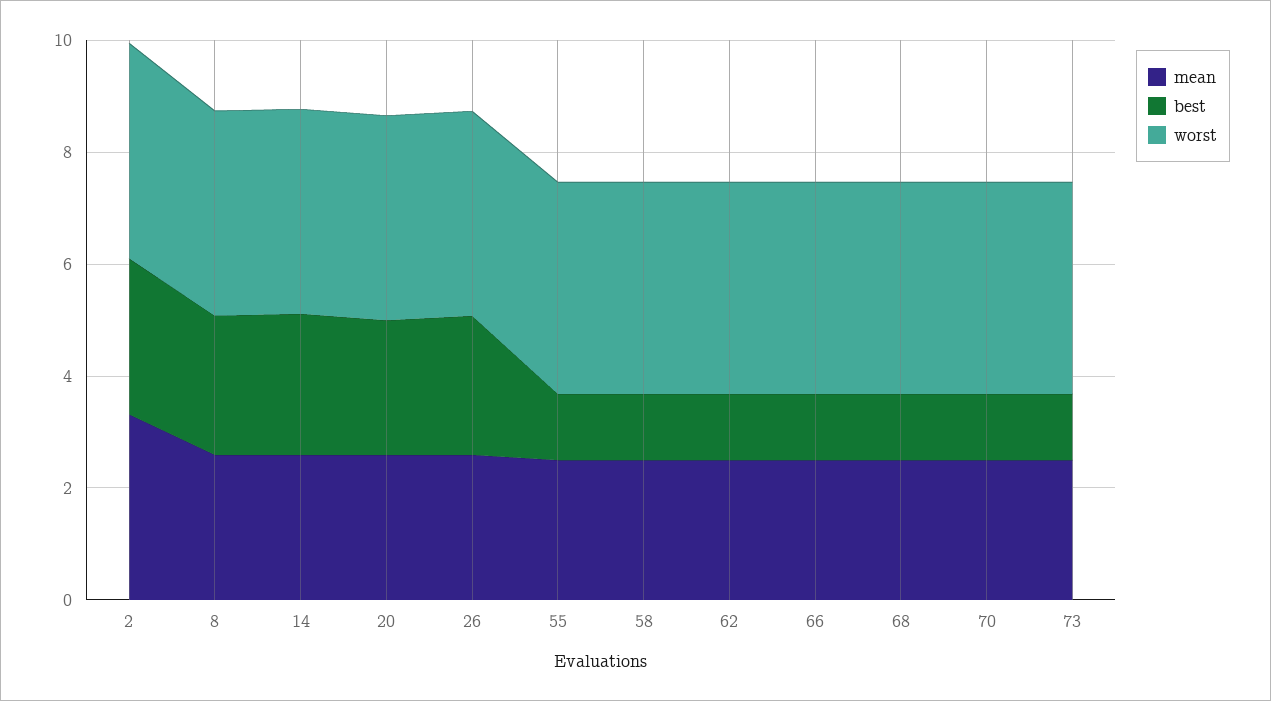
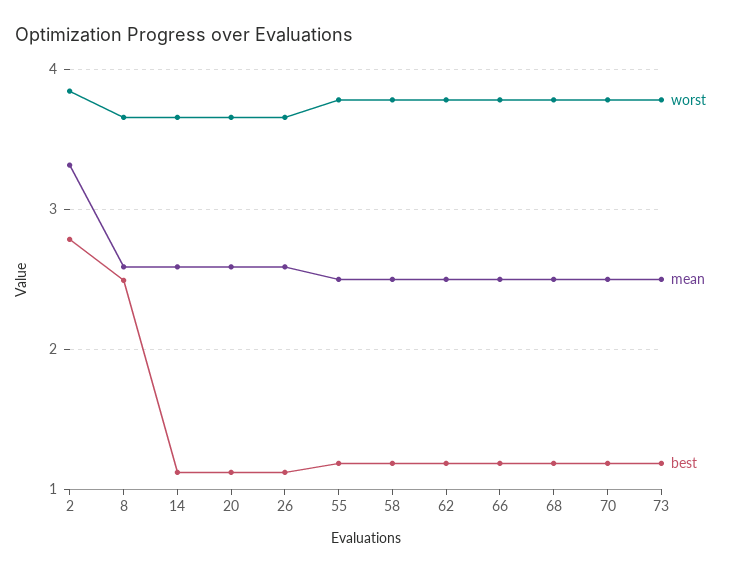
  {
    "mean": {
      "2": 3.3,
      "8": 2.6,
      "14": 2.6,
      "20": 2.6,
      "26": 2.6,
      "55": 2.5,
      "58": 2.5,
      "62": 2.5,
      "66": 2.5,
      "68": 2.5,
      "70": 2.5,
      "73": 2.5
    },
    "best": {
      "2": 2.8,
      "8": 2.5,
-     "14": 2.5,
+     "14": 1.1,
-     "20": 2.5,
+     "20": 1.1,
-     "26": 2.5,
+     "26": 1.1,
      "55": 1.2,
      "58": 1.2,
      "62": 1.2,
      "66": 1.2,
      "68": 1.2,
      "70": 1.2,
      "73": 1.2
    },
    "worst": {
      "2": 3.8,
      "8": 3.7,
      "14": 3.7,
      "20": 3.7,
      "26": 3.7,
      "55": 3.8,
      "58": 3.8,
      "62": 3.8,
      "66": 3.8,
      "68": 3.8,
      "70": 3.8,
      "73": 3.8
    }
  }

